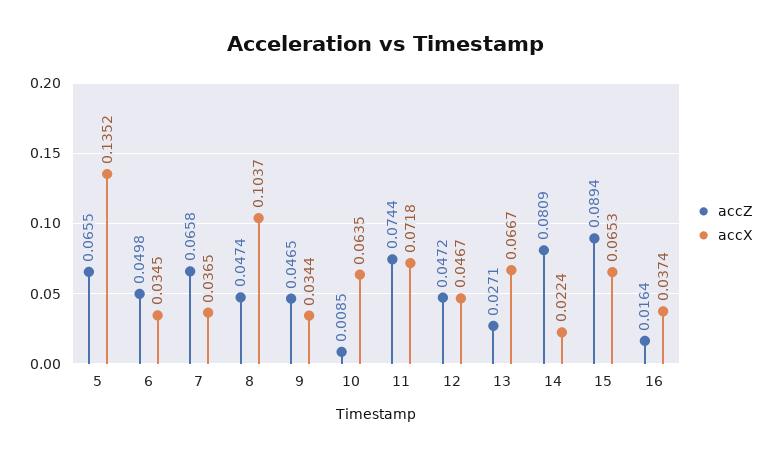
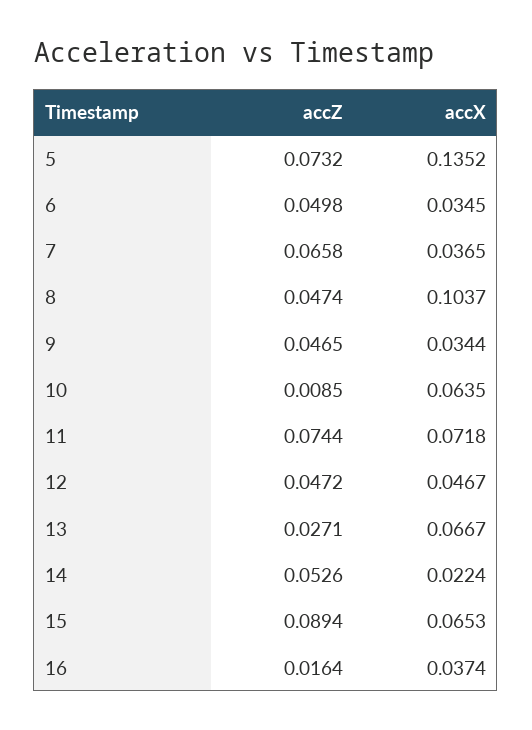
  {
    "accZ": {
-     "5": 0.0655,
+     "5": 0.0732,
      "6": 0.0498,
      "7": 0.0658,
      "8": 0.0474,
      "9": 0.0465,
      "10": 0.0085,
      "11": 0.0744,
      "12": 0.0472,
      "13": 0.0271,
-     "14": 0.0809,
+     "14": 0.0526,
      "15": 0.0894,
      "16": 0.0164
    },
    "accX": {
      "5": 0.1352,
      "6": 0.0345,
      "7": 0.0365,
      "8": 0.1037,
      "9": 0.0344,
      "10": 0.0635,
      "11": 0.0718,
      "12": 0.0467,
      "13": 0.0667,
      "14": 0.0224,
      "15": 0.0653,
      "16": 0.0374
    }
  }

